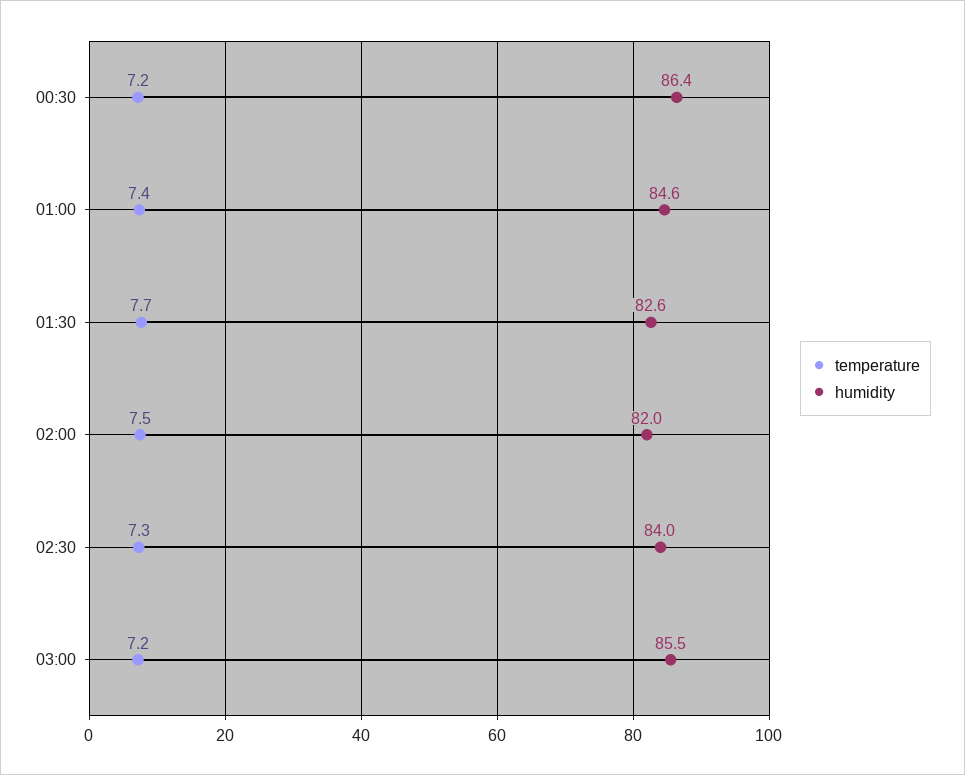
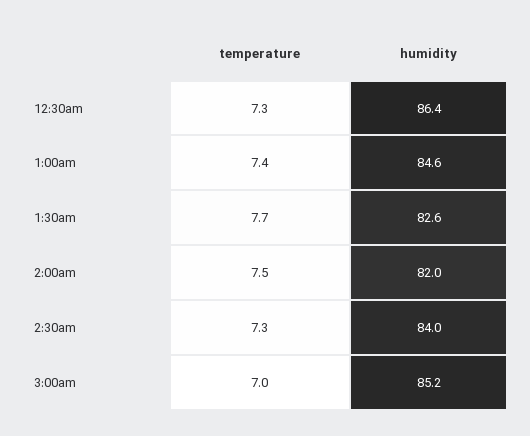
  {
    "temperature": {
-     "00:30": 7.2,
+     "00:30": 7.3,
      "01:00": 7.4,
      "01:30": 7.7,
      "02:00": 7.5,
      "02:30": 7.3,
-     "03:00": 7.2
+     "03:00": 7
    },
    "humidity": {
      "00:30": 86.4,
      "01:00": 84.6,
      "01:30": 82.6,
      "02:00": 82,
      "02:30": 84,
-     "03:00": 85.5
+     "03:00": 85.2
    }
  }

